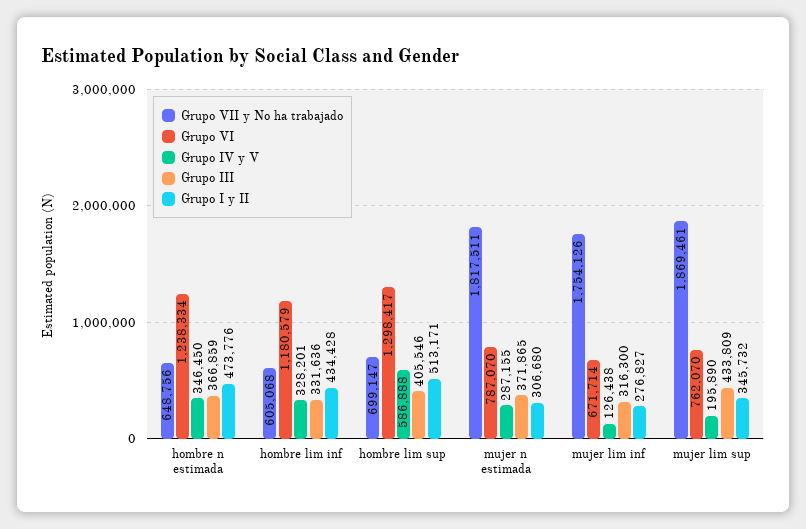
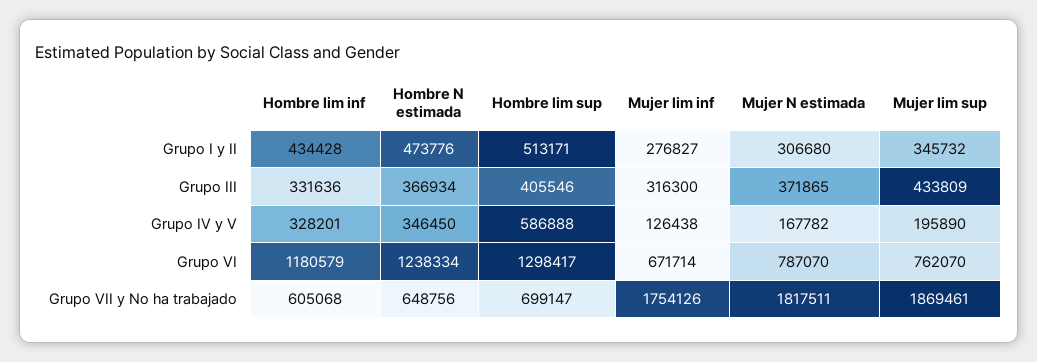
  {
    "Grupo VII y No ha trabajado": {
      "hombre n estimada": 648756,
      "hombre lim inf": 605068,
      "hombre lim sup": 699147,
      "mujer n estimada": 1817511,
      "mujer lim inf": 1754126,
      "mujer lim sup": 1869461
    },
    "Grupo VI": {
      "hombre n estimada": 1238334,
      "hombre lim inf": 1180579,
      "hombre lim sup": 1298417,
      "mujer n estimada": 787070,
      "mujer lim inf": 671714,
      "mujer lim sup": 762070
    },
    "Grupo IV y V": {
      "hombre n estimada": 346450,
      "hombre lim inf": 328201,
      "hombre lim sup": 586888,
-     "mujer n estimada": 287155,
+     "mujer n estimada": 167782,
      "mujer lim inf": 126438,
      "mujer lim sup": 195890
    },
    "Grupo III": {
-     "hombre n estimada": 366859,
+     "hombre n estimada": 366934,
      "hombre lim inf": 331636,
      "hombre lim sup": 405546,
      "mujer n estimada": 371865,
      "mujer lim inf": 316300,
      "mujer lim sup": 433809
    },
    "Grupo I y II": {
      "hombre n estimada": 473776,
      "hombre lim inf": 434428,
      "hombre lim sup": 513171,
      "mujer n estimada": 306680,
      "mujer lim inf": 276827,
      "mujer lim sup": 345732
    }
  }

